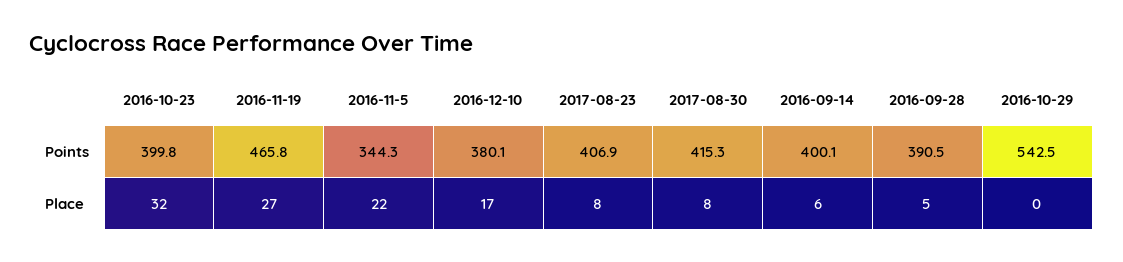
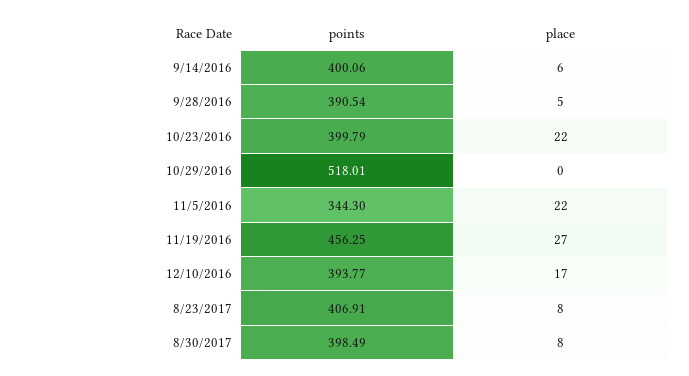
  {
    "2016-10-23": {
      "Points": 399.79,
-     "Place": 32
+     "Place": 22
    },
    "2016-11-19": {
-     "Points": 465.8,
+     "Points": 456.25,
      "Place": 27
    },
    "2016-11-5": {
      "Points": 344.3,
      "Place": 22
    },
    "2016-12-10": {
-     "Points": 380.1,
+     "Points": 393.77,
      "Place": 17
    },
    "2017-08-23": {
      "Points": 406.91,
      "Place": 8
    },
    "2017-08-30": {
-     "Points": 415.3,
+     "Points": 398.49,
      "Place": 8
    },
    "2016-09-14": {
      "Points": 400.06,
      "Place": 6
    },
    "2016-09-28": {
      "Points": 390.54,
      "Place": 5
    },
    "2016-10-29": {
-     "Points": 542.5,
+     "Points": 518.01,
      "Place": 0
    }
  }

